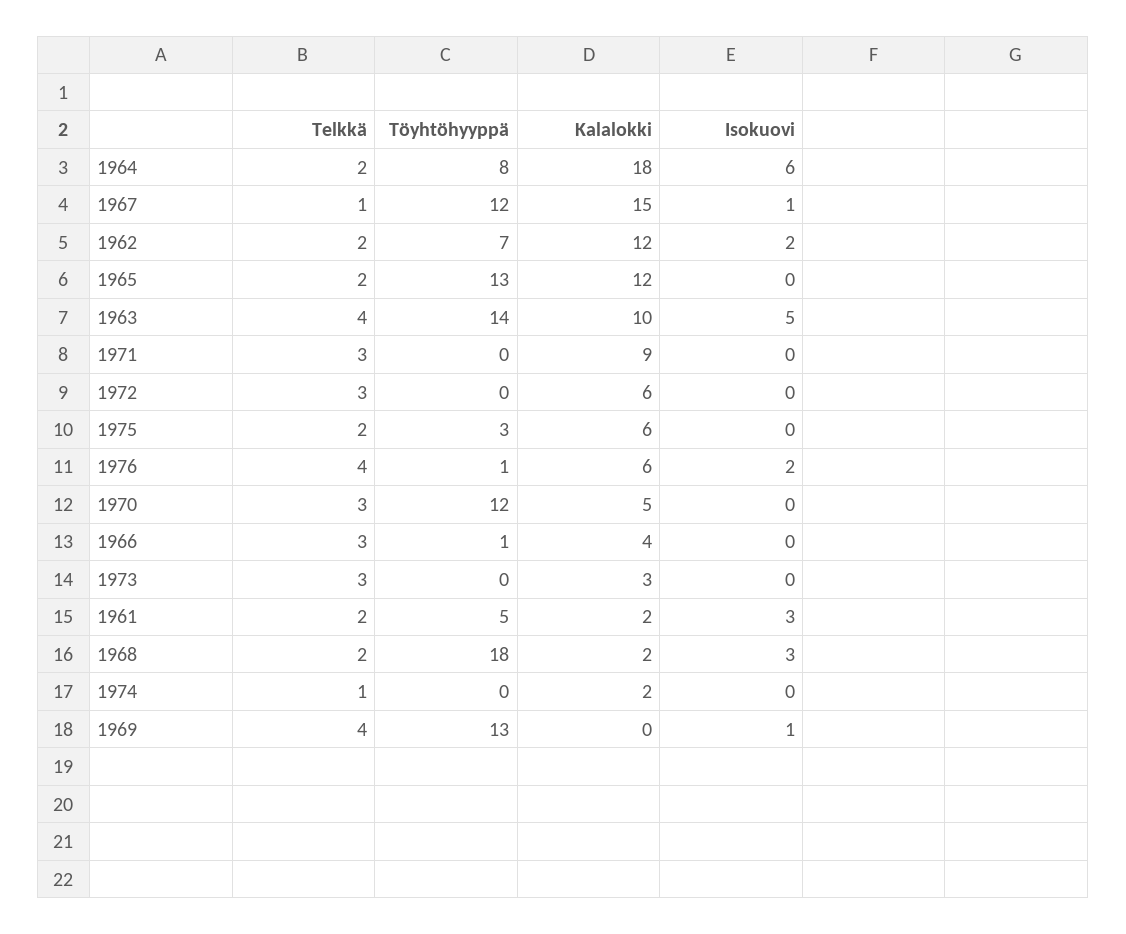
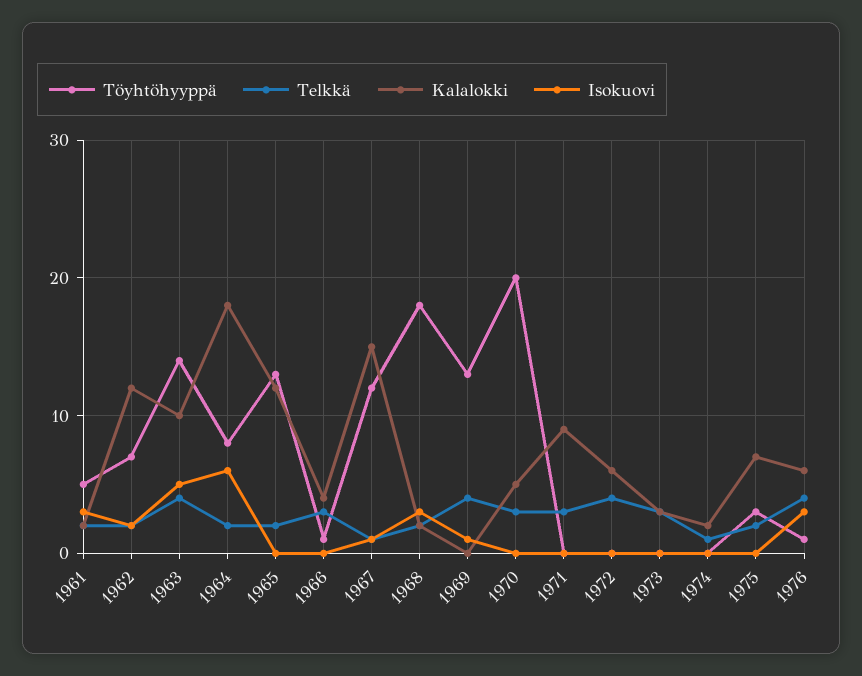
  {
    "Telkkä": {
      "1964": 2,
      "1967": 1,
      "1962": 2,
      "1965": 2,
      "1963": 4,
      "1971": 3,
-     "1972": 3,
+     "1972": 4,
      "1975": 2,
      "1976": 4,
      "1970": 3,
      "1966": 3,
      "1973": 3,
      "1961": 2,
      "1968": 2,
      "1974": 1,
      "1969": 4
    },
    "Töyhtöhyyppä": {
      "1964": 8,
      "1967": 12,
      "1962": 7,
      "1965": 13,
      "1963": 14,
      "1971": 0,
      "1972": 0,
      "1975": 3,
      "1976": 1,
-     "1970": 12,
+     "1970": 20,
      "1966": 1,
      "1973": 0,
      "1961": 5,
      "1968": 18,
      "1974": 0,
      "1969": 13
    },
    "Kalalokki": {
      "1964": 18,
      "1967": 15,
      "1962": 12,
      "1965": 12,
      "1963": 10,
      "1971": 9,
      "1972": 6,
-     "1975": 6,
+     "1975": 7,
      "1976": 6,
      "1970": 5,
      "1966": 4,
      "1973": 3,
      "1961": 2,
      "1968": 2,
      "1974": 2,
      "1969": 0
    },
    "Isokuovi": {
      "1964": 6,
      "1967": 1,
      "1962": 2,
      "1965": 0,
      "1963": 5,
      "1971": 0,
      "1972": 0,
      "1975": 0,
-     "1976": 2,
+     "1976": 3,
      "1970": 0,
      "1966": 0,
      "1973": 0,
      "1961": 3,
      "1968": 3,
      "1974": 0,
      "1969": 1
    }
  }

